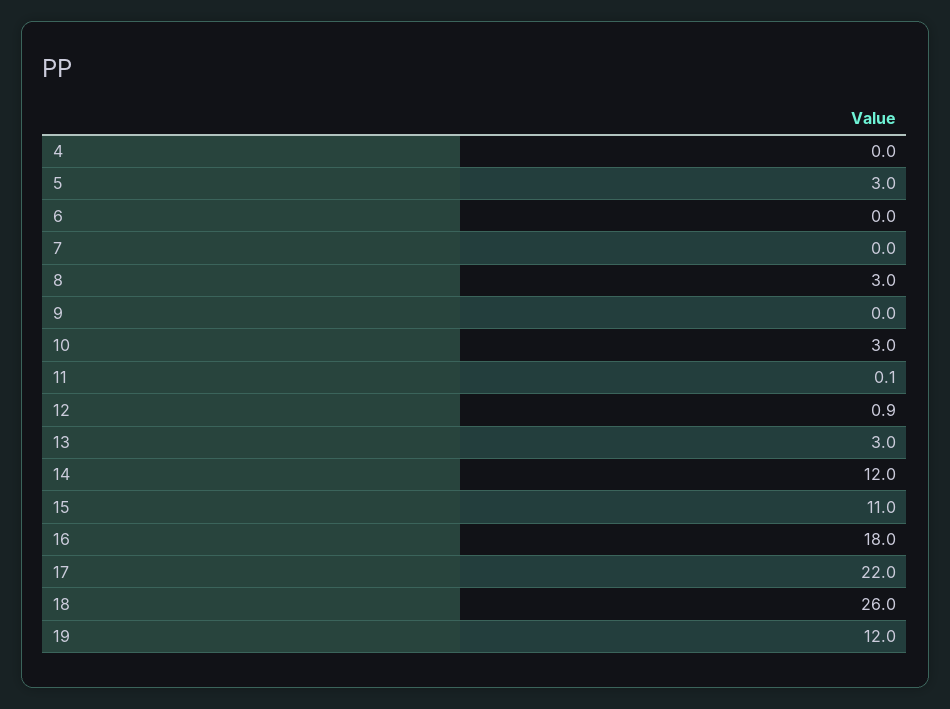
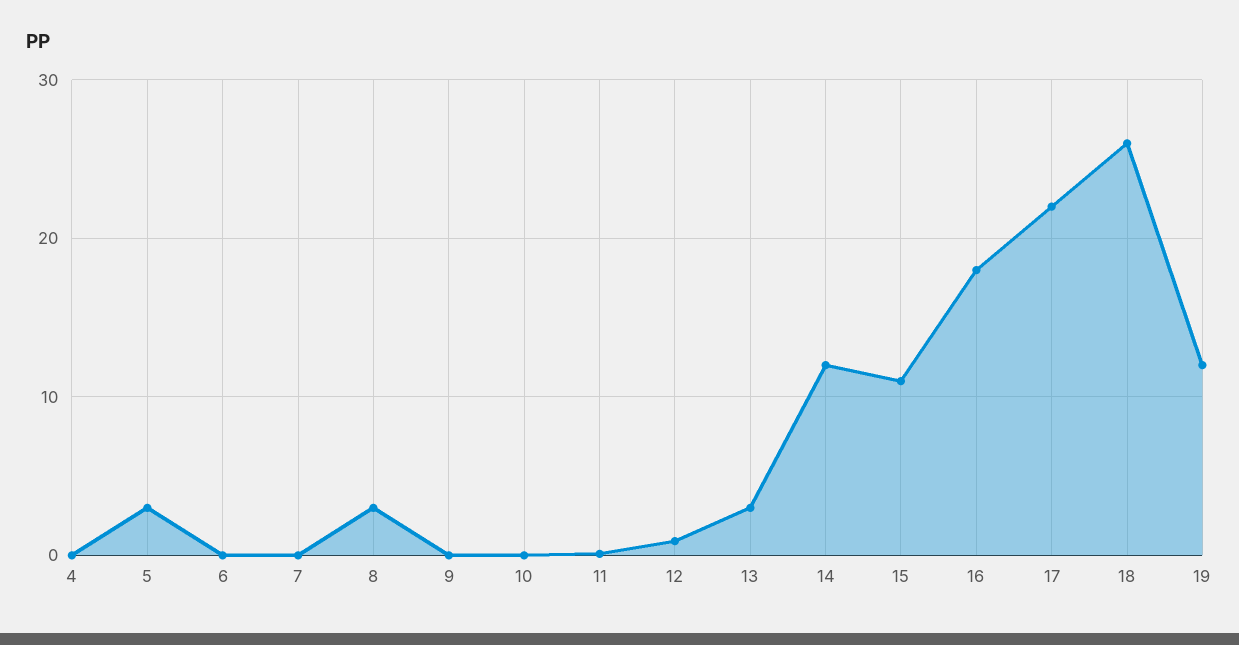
  {
    "4": 0,
    "5": 3,
    "6": 0,
    "7": 0,
    "8": 3,
    "9": 0,
-   "10": 3,
+   "10": 0,
    "11": 0.1,
    "12": 0.9,
    "13": 3,
    "14": 12,
    "15": 11,
    "16": 18,
    "17": 22,
    "18": 26,
    "19": 12
  }

